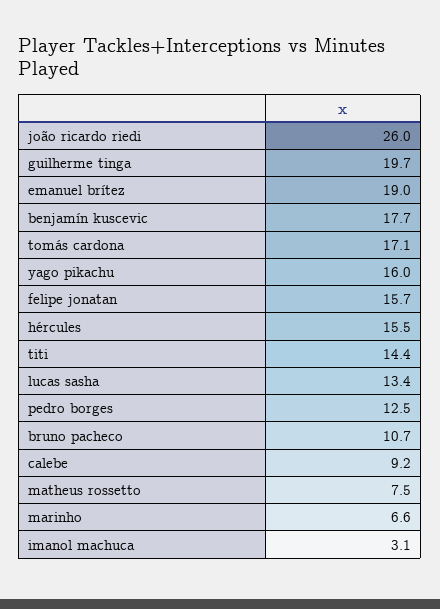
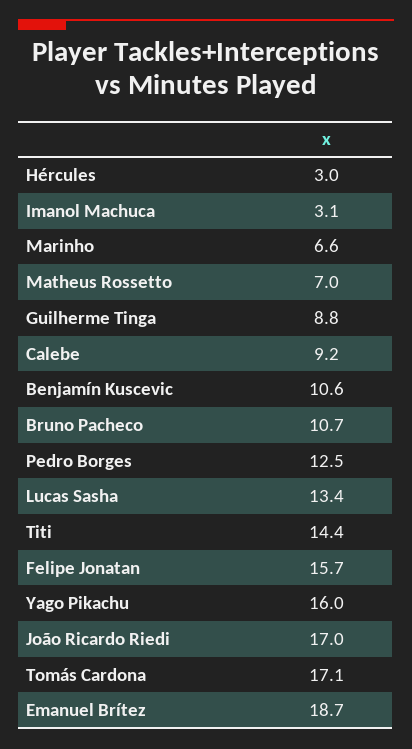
  {
-   "joão ricardo riedi": 26,
+   "joão ricardo riedi": 17,
-   "guilherme tinga": 19.7,
+   "guilherme tinga": 8.8,
-   "emanuel brítez": 19,
+   "emanuel brítez": 18.7,
-   "benjamín kuscevic": 17.7,
+   "benjamín kuscevic": 10.6,
    "tomás cardona": 17.1,
    "yago pikachu": 16,
    "felipe jonatan": 15.7,
-   "hércules": 15.5,
+   "hércules": 3,
    "titi": 14.4,
    "lucas sasha": 13.4,
    "pedro borges": 12.5,
    "bruno pacheco": 10.7,
    "calebe": 9.2,
-   "matheus rossetto": 7.5,
+   "matheus rossetto": 7,
    "marinho": 6.6,
    "imanol machuca": 3.1
  }

